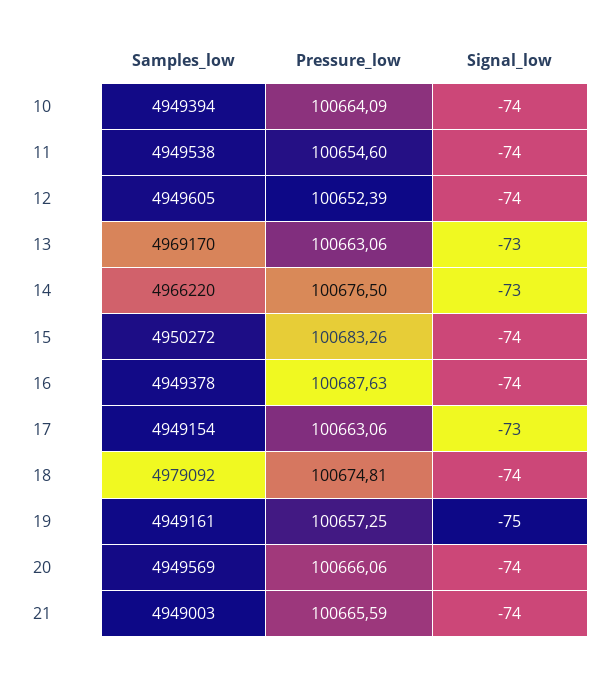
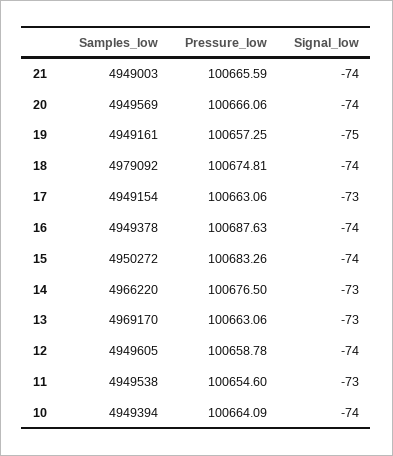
  {
    "Samples_low": {
      "10": 4949394,
      "11": 4949538,
      "12": 4949605,
      "13": 4969170,
      "14": 4966220,
      "15": 4950272,
      "16": 4949378,
      "17": 4949154,
      "18": 4979092,
      "19": 4949161,
      "20": 4949569,
      "21": 4949003
    },
    "Pressure_low": {
      "10": 100664.09,
      "11": 100654.6,
-     "12": 100652.39,
+     "12": 100658.78,
      "13": 100663.06,
      "14": 100676.5,
      "15": 100683.26,
      "16": 100687.63,
      "17": 100663.06,
      "18": 100674.81,
      "19": 100657.25,
      "20": 100666.06,
      "21": 100665.59
    },
    "Signal_low": {
      "10": -74,
-     "11": -74,
+     "11": -73,
      "12": -74,
      "13": -73,
      "14": -73,
      "15": -74,
      "16": -74,
      "17": -73,
      "18": -74,
      "19": -75,
      "20": -74,
      "21": -74
    }
  }

